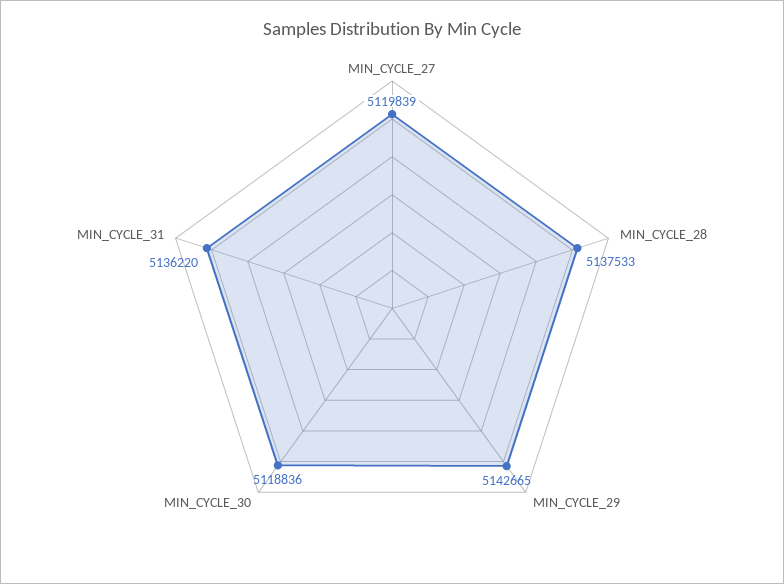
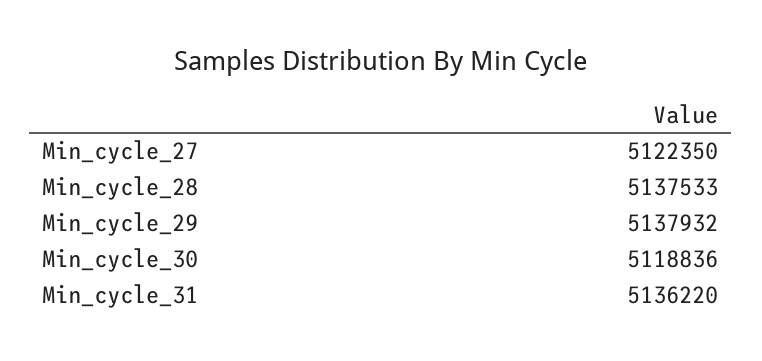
  {
-   "MIN_CYCLE_27": 5119839,
+   "MIN_CYCLE_27": 5122350,
    "MIN_CYCLE_28": 5137533,
-   "MIN_CYCLE_29": 5142665,
+   "MIN_CYCLE_29": 5137932,
    "MIN_CYCLE_30": 5118836,
    "MIN_CYCLE_31": 5136220
  }

